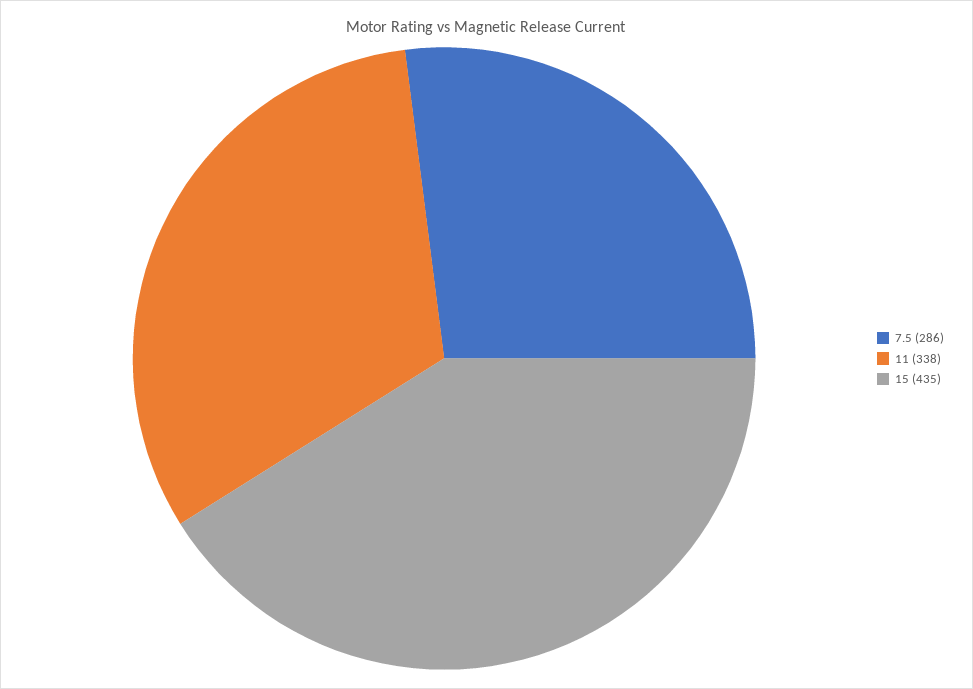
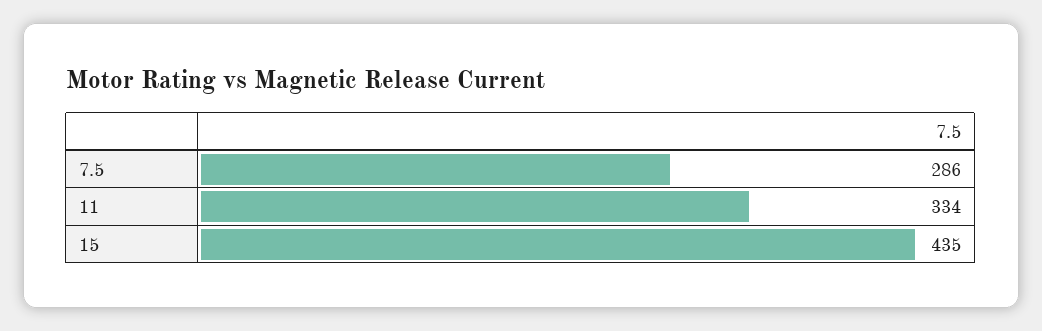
  {
    "7.5": 286,
-   "11": 338,
+   "11": 334,
    "15": 435
  }

